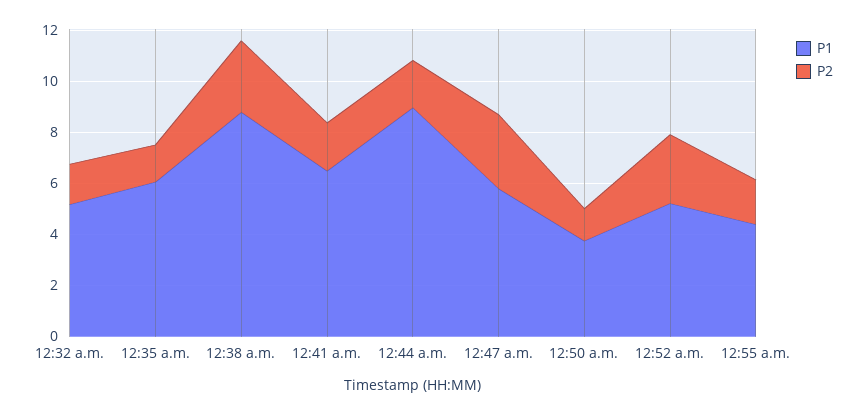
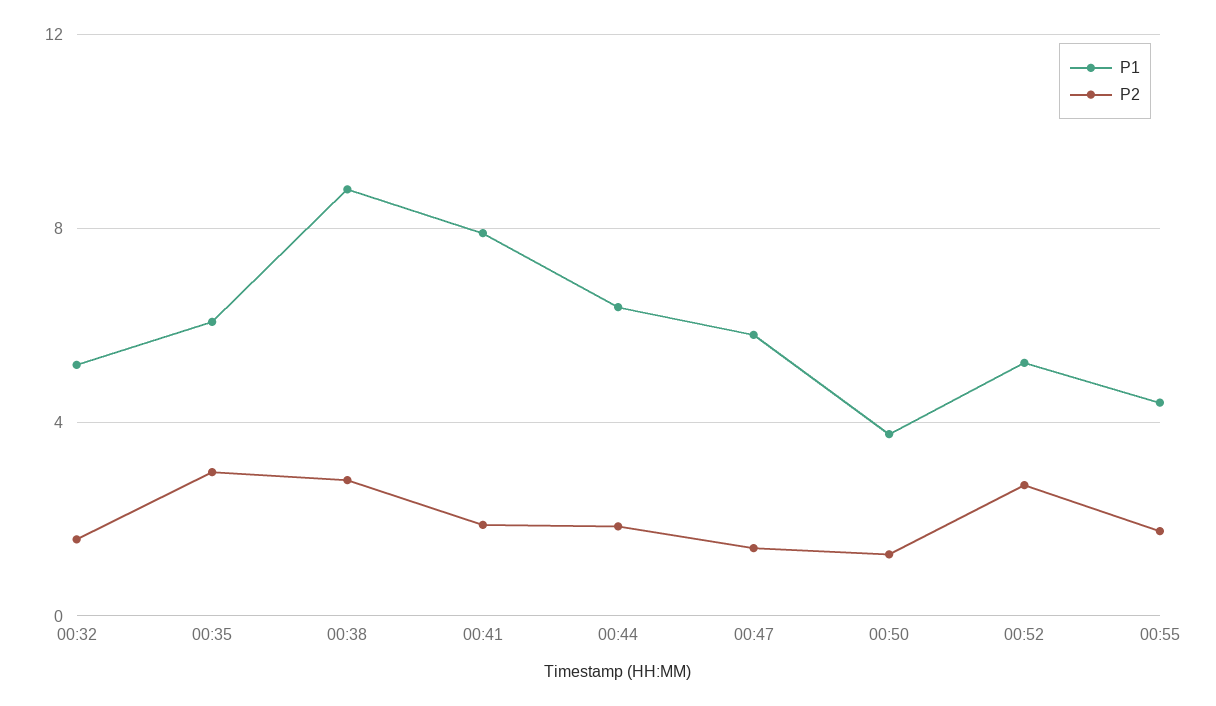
  {
    "P1": {
      "12:32 a.m.": 5,
      "12:35 a.m.": 6,
      "12:38 a.m.": 9,
-     "12:41 a.m.": 6.5,
+     "12:41 a.m.": 8,
-     "12:44 a.m.": 9,
+     "12:44 a.m.": 6.5,
      "12:47 a.m.": 6,
      "12:50 a.m.": 4,
      "12:52 a.m.": 5,
      "12:55 a.m.": 4.5
    },
    "P2": {
      "12:32 a.m.": 1.5,
-     "12:35 a.m.": 1.5,
+     "12:35 a.m.": 3,
      "12:38 a.m.": 3,
      "12:41 a.m.": 2,
      "12:44 a.m.": 2,
-     "12:47 a.m.": 3,
+     "12:47 a.m.": 1.5,
      "12:50 a.m.": 1.5,
      "12:52 a.m.": 2.5,
      "12:55 a.m.": 2
    }
  }

